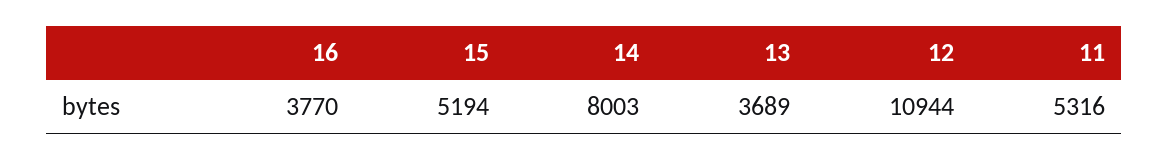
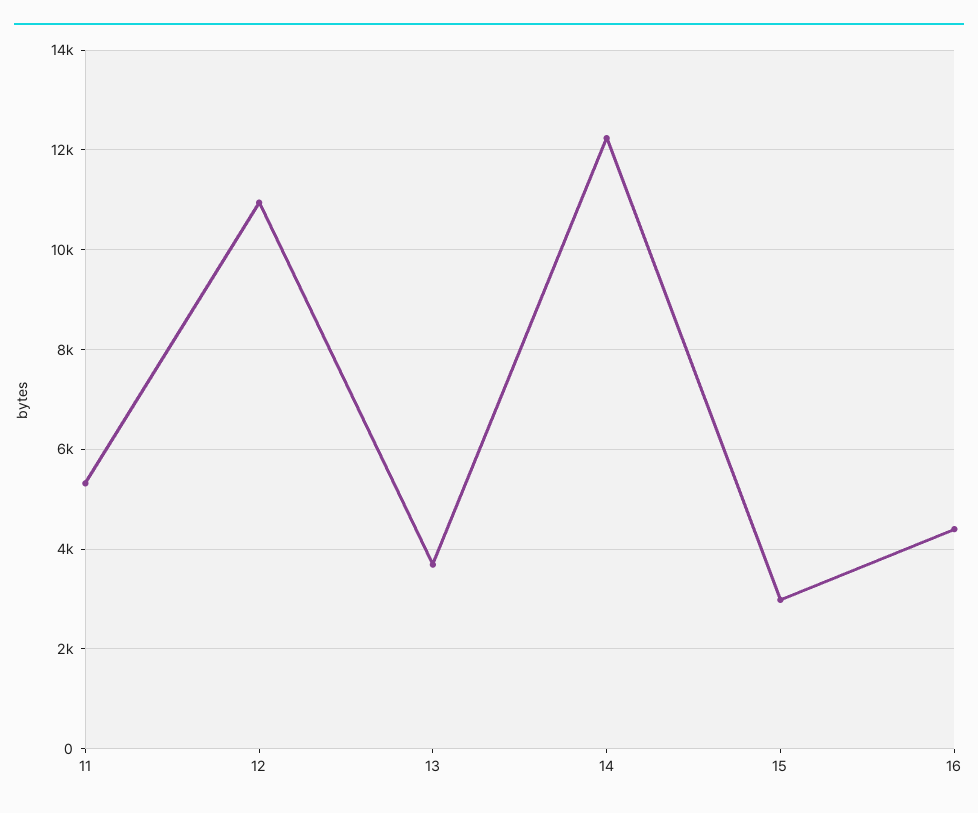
  {
-   "16": 3770,
+   "16": 4400,
-   "15": 5194,
+   "15": 3000,
-   "14": 8003,
+   "14": 12200,
    "13": 3689,
    "12": 10944,
    "11": 5316
  }

